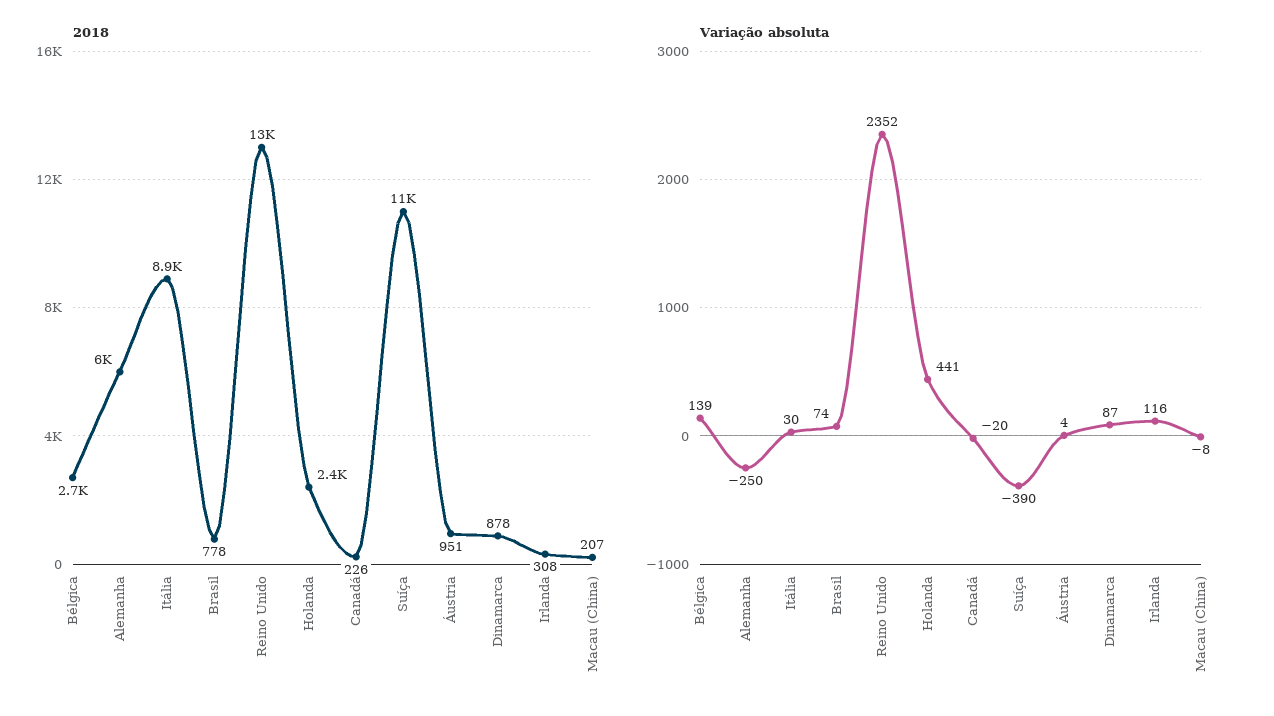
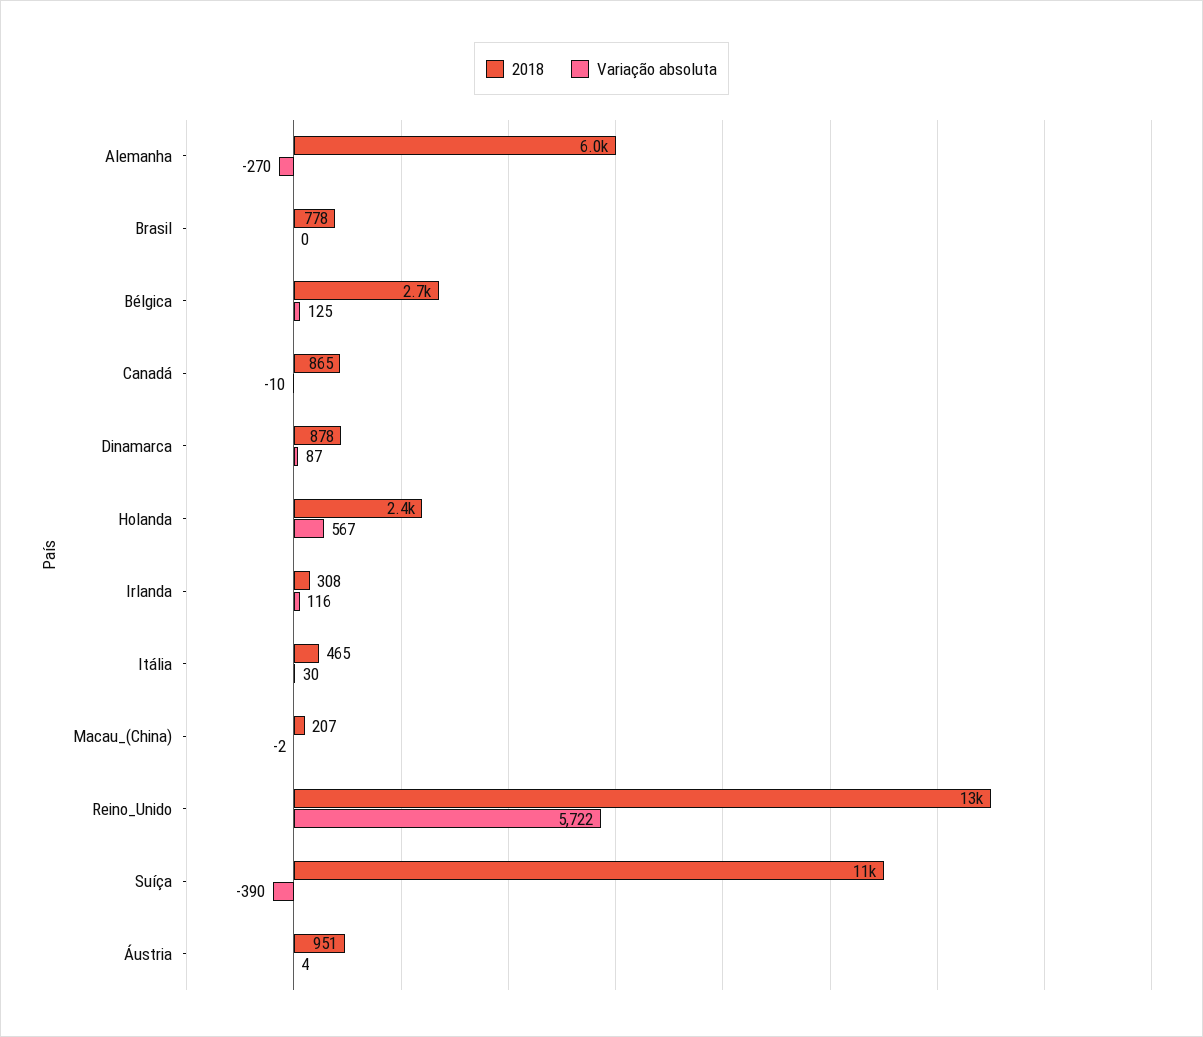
  {
    "2018": {
      "Bélgica": 2700,
      "Alemanha": 6000,
-     "Itália": 8900,
+     "Itália": 465,
      "Brasil": 778,
      "Reino Unido": 13000,
      "Holanda": 2400,
-     "Canadá": 226,
+     "Canadá": 865,
      "Suíça": 11000,
      "Áustria": 951,
      "Dinamarca": 878,
      "Irlanda": 308,
      "Macau (China)": 207
    },
    "Variação absoluta": {
-     "Bélgica": 139,
+     "Bélgica": 125,
-     "Alemanha": -250,
+     "Alemanha": -270,
      "Itália": 30,
-     "Brasil": 74,
+     "Brasil": 0,
-     "Reino Unido": 2352,
+     "Reino Unido": 5722,
-     "Holanda": 441,
+     "Holanda": 567,
-     "Canadá": -20,
+     "Canadá": -10,
      "Suíça": -390,
      "Áustria": 4,
      "Dinamarca": 87,
      "Irlanda": 116,
-     "Macau (China)": -8
+     "Macau (China)": -2
    }
  }

